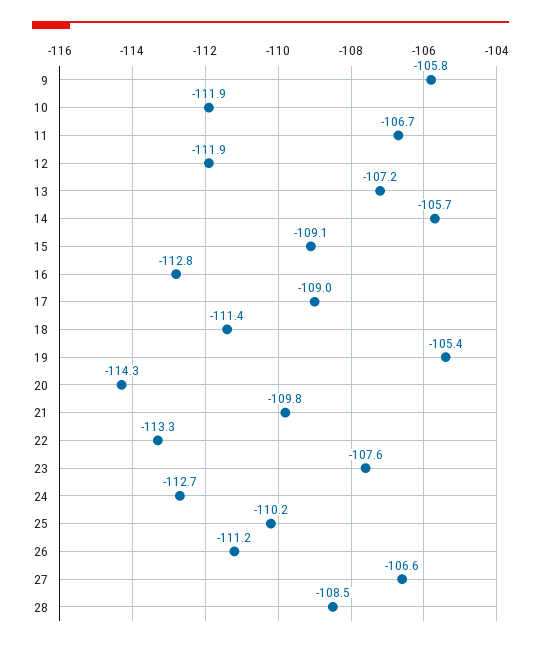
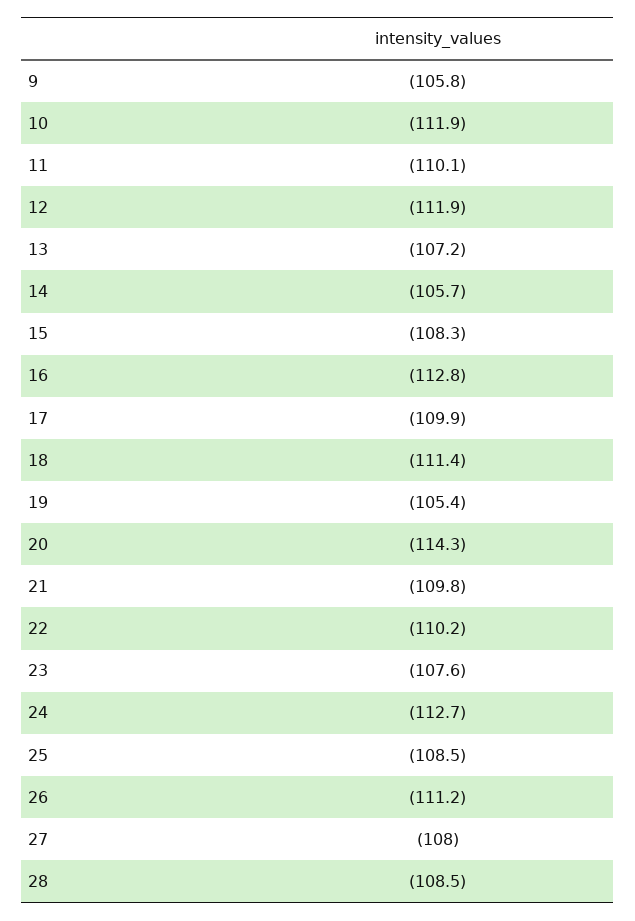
  {
    "9": -105.8,
    "10": -111.9,
-   "11": -106.7,
+   "11": -110.1,
    "12": -111.9,
    "13": -107.2,
    "14": -105.7,
-   "15": -109.1,
+   "15": -108.3,
    "16": -112.8,
-   "17": -109,
+   "17": -109.9,
    "18": -111.4,
    "19": -105.4,
    "20": -114.3,
    "21": -109.8,
-   "22": -113.3,
+   "22": -110.2,
    "23": -107.6,
    "24": -112.7,
-   "25": -110.2,
+   "25": -108.5,
    "26": -111.2,
-   "27": -106.6,
+   "27": -108,
    "28": -108.5
  }

